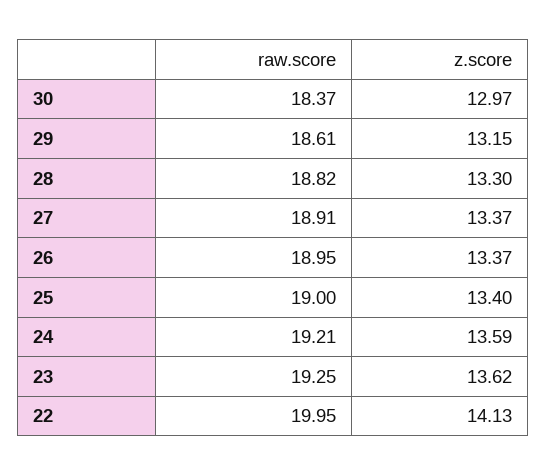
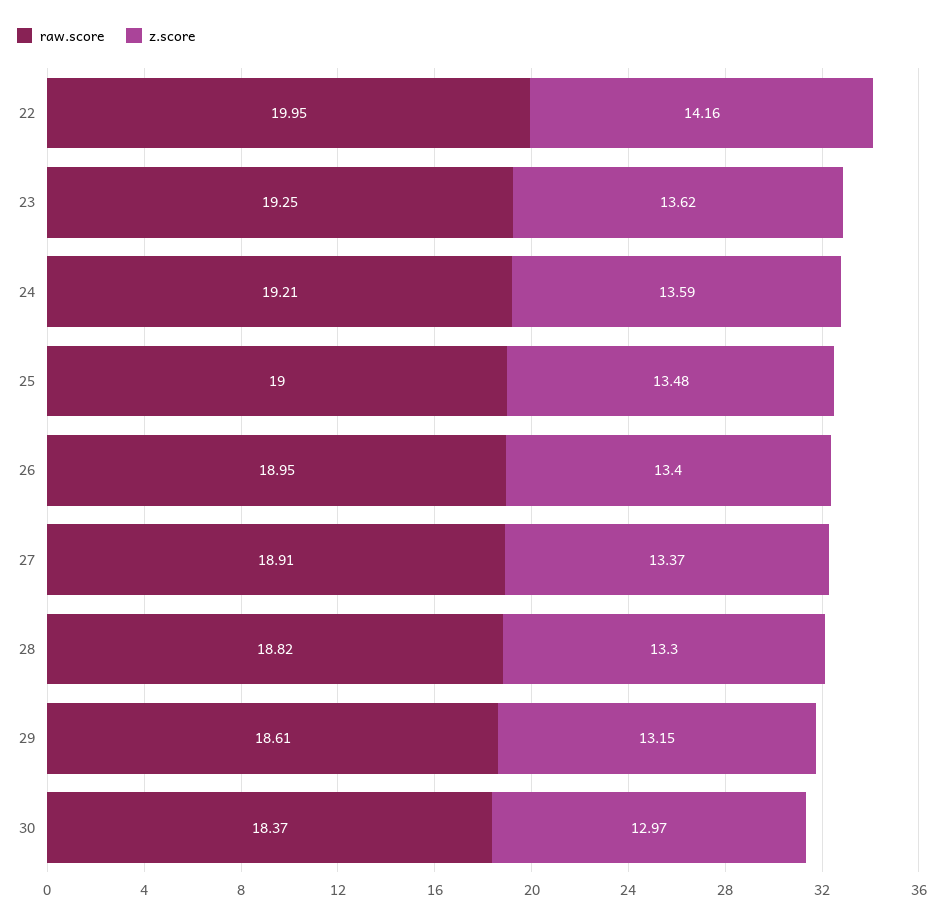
  {
    "raw.score": {
      "30": 18.37,
      "29": 18.61,
      "28": 18.82,
      "27": 18.91,
      "26": 18.95,
      "25": 19,
      "24": 19.21,
      "23": 19.25,
      "22": 19.95
    },
    "z.score": {
      "30": 12.97,
      "29": 13.15,
      "28": 13.3,
      "27": 13.37,
-     "26": 13.37,
+     "26": 13.4,
-     "25": 13.4,
+     "25": 13.48,
      "24": 13.59,
      "23": 13.62,
-     "22": 14.13
+     "22": 14.16
    }
  }

